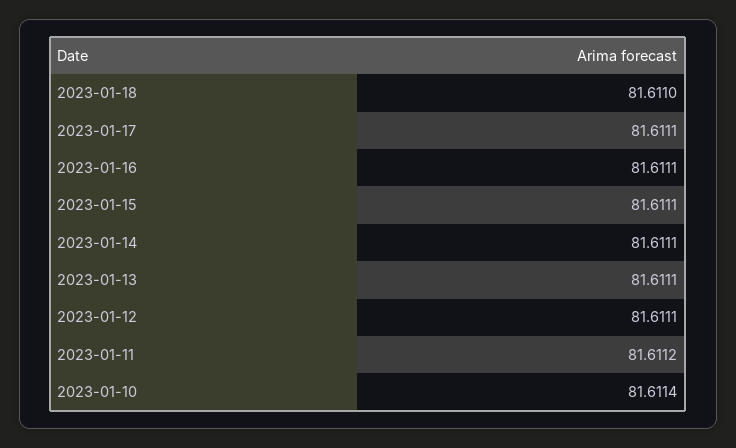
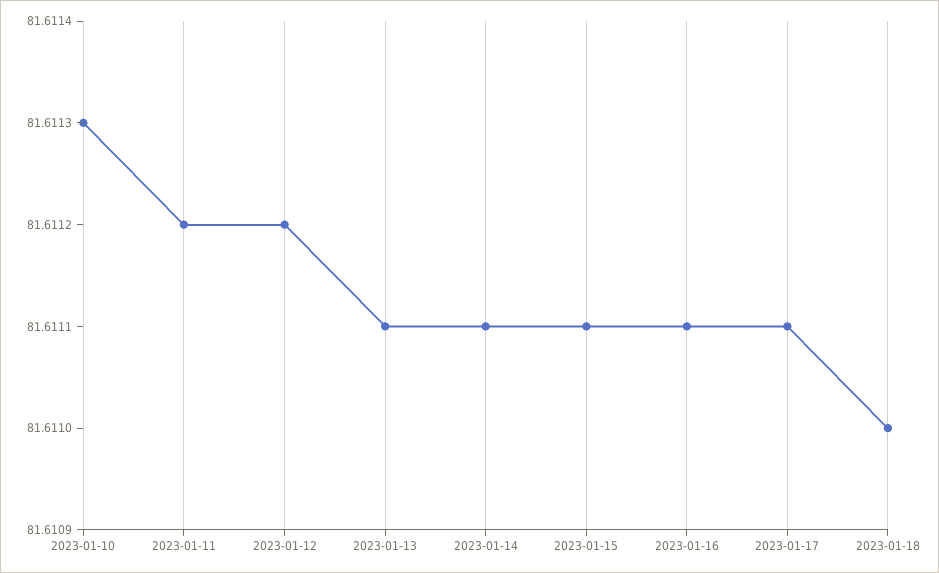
  {
    "2023-01-18": 81.611,
    "2023-01-17": 81.6111,
    "2023-01-16": 81.6111,
    "2023-01-15": 81.6111,
    "2023-01-14": 81.6111,
    "2023-01-13": 81.6111,
-   "2023-01-12": 81.6111,
+   "2023-01-12": 81.6112,
    "2023-01-11": 81.6112,
-   "2023-01-10": 81.6114
+   "2023-01-10": 81.6113
  }

